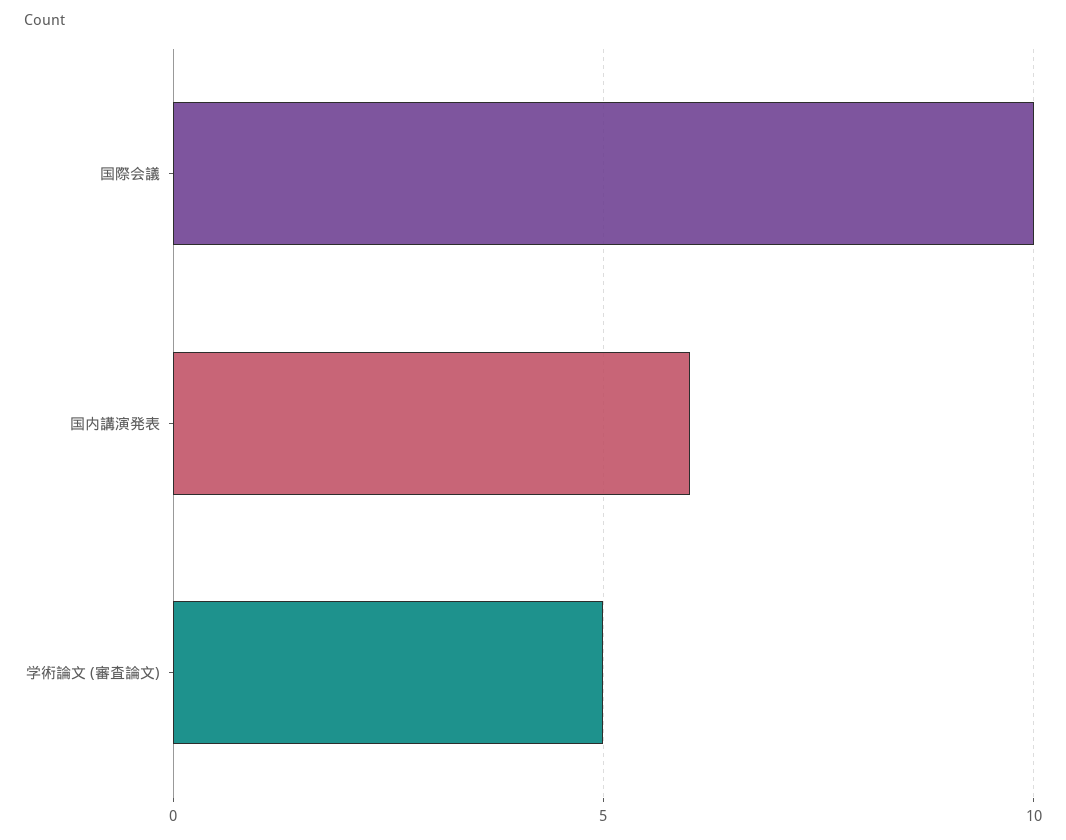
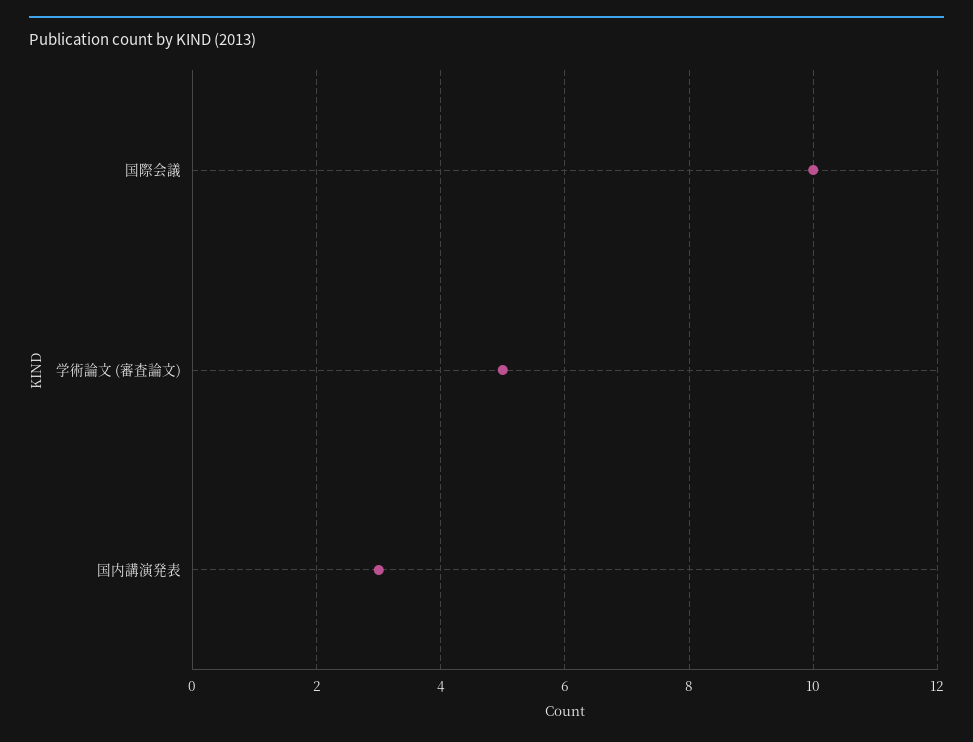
  {
    "国際会議": 10,
-   "国内講演発表": 6,
+   "国内講演発表": 3,
    "学術論文 (審査論文)": 5
  }

